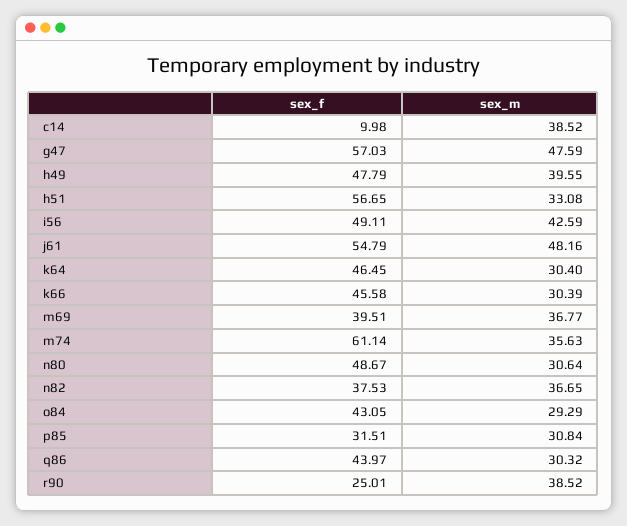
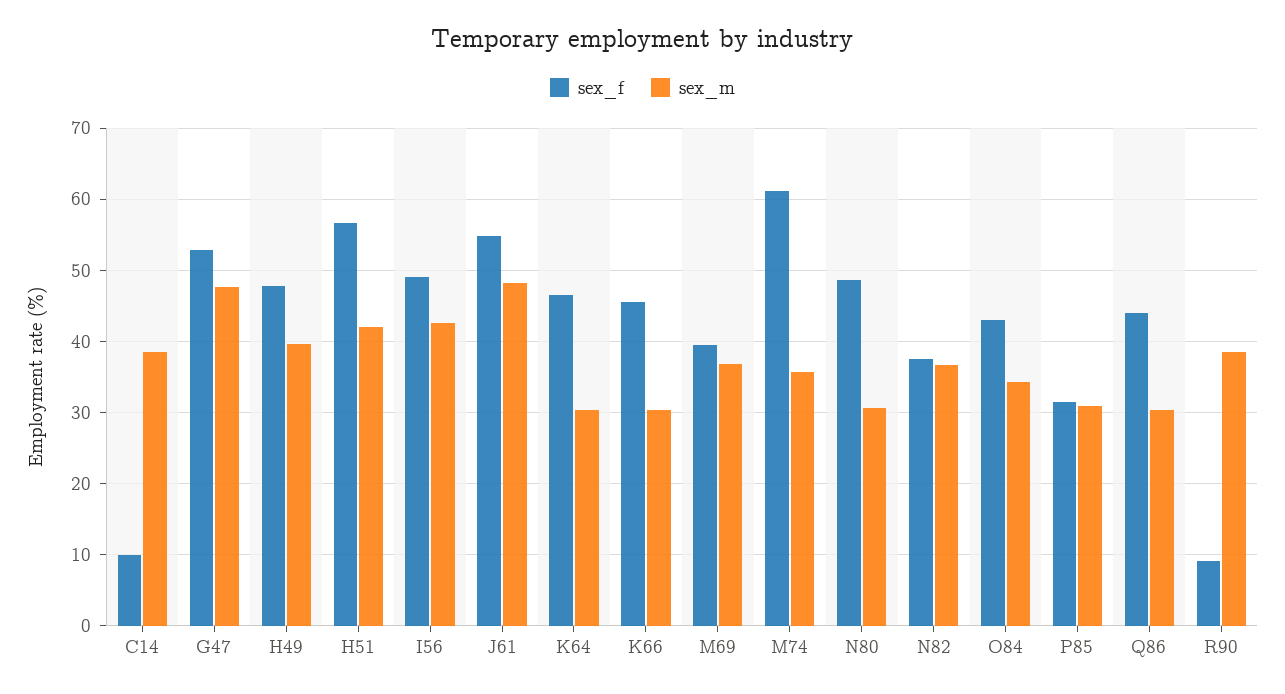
  {
    "sex_f": {
      "c14": 9.98,
-     "g47": 57.03,
+     "g47": 53,
      "h49": 47.79,
      "h51": 56.65,
      "i56": 49.11,
      "j61": 54.79,
      "k64": 46.45,
      "k66": 45.58,
      "m69": 39.51,
      "m74": 61.14,
      "n80": 48.67,
      "n82": 37.53,
      "o84": 43.05,
      "p85": 31.51,
      "q86": 43.97,
-     "r90": 25.01
+     "r90": 9
    },
    "sex_m": {
      "c14": 38.52,
      "g47": 47.59,
      "h49": 39.55,
-     "h51": 33.08,
+     "h51": 42,
      "i56": 42.59,
      "j61": 48.16,
      "k64": 30.4,
      "k66": 30.39,
      "m69": 36.77,
      "m74": 35.63,
      "n80": 30.64,
      "n82": 36.65,
-     "o84": 29.29,
+     "o84": 34,
      "p85": 30.84,
      "q86": 30.32,
      "r90": 38.52
    }
  }

